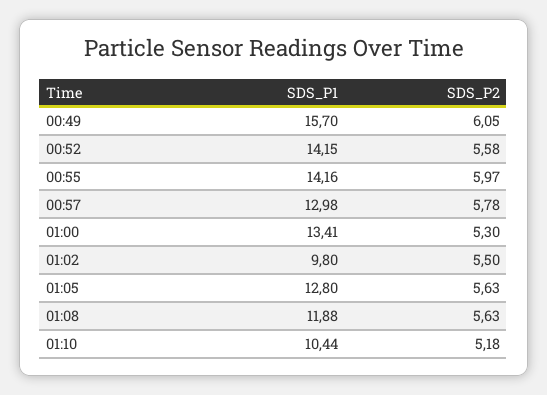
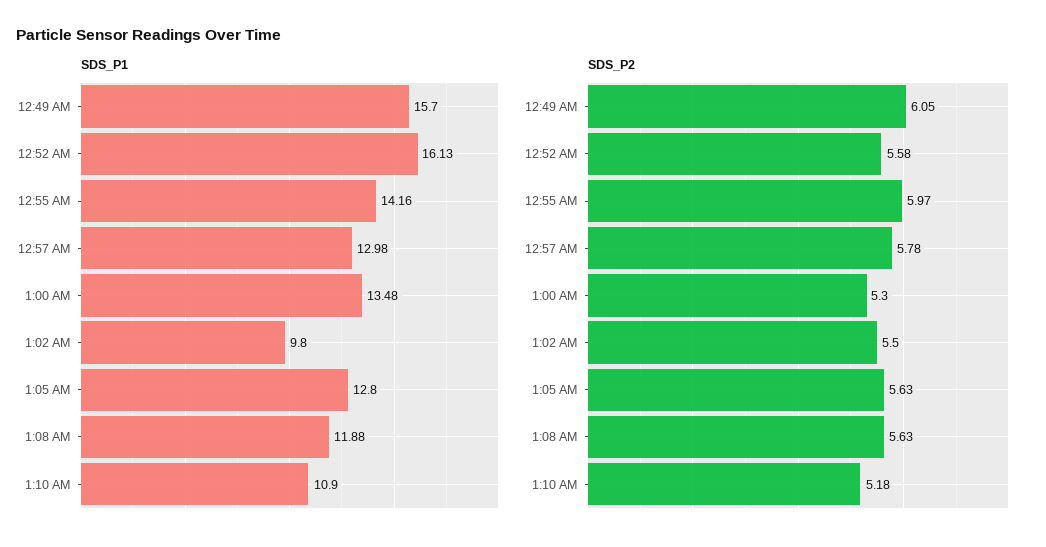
  {
    "SDS_P1": {
      "00:49": 15.7,
-     "00:52": 14.15,
+     "00:52": 16.13,
      "00:55": 14.16,
      "00:57": 12.98,
-     "01:00": 13.41,
+     "01:00": 13.48,
      "01:02": 9.8,
      "01:05": 12.8,
      "01:08": 11.88,
-     "01:10": 10.44
+     "01:10": 10.9
    },
    "SDS_P2": {
      "00:49": 6.05,
      "00:52": 5.58,
      "00:55": 5.97,
      "00:57": 5.78,
      "01:00": 5.3,
      "01:02": 5.5,
      "01:05": 5.63,
      "01:08": 5.63,
      "01:10": 5.18
    }
  }

